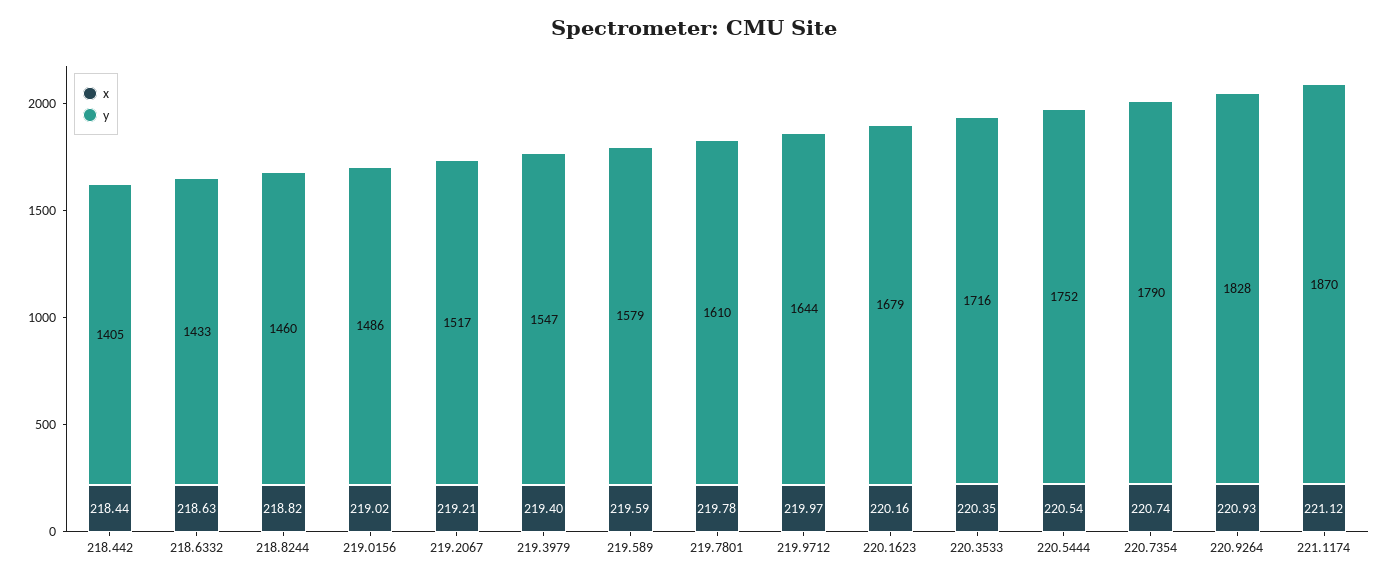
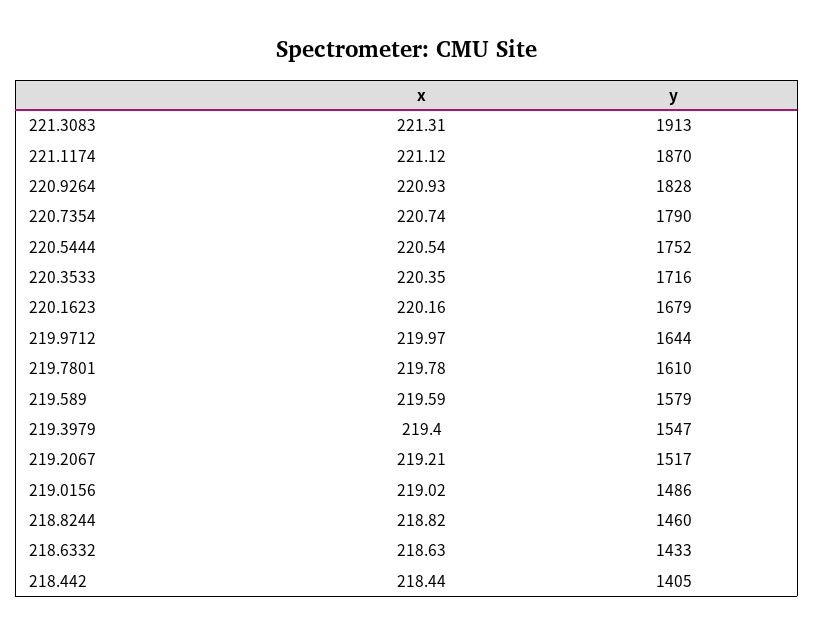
  {
    "x": {
      "218.442": 218.44,
      "218.6332": 218.63,
      "218.8244": 218.82,
      "219.0156": 219.02,
      "219.2067": 219.21,
      "219.3979": 219.4,
      "219.589": 219.59,
      "219.7801": 219.78,
      "219.9712": 219.97,
      "220.1623": 220.16,
      "220.3533": 220.35,
      "220.5444": 220.54,
      "220.7354": 220.74,
      "220.9264": 220.93,
-     "221.1174": 221.12
+     "221.1174": 221.12,
+     "221.3083": 221.31
    },
    "y": {
      "218.442": 1405,
      "218.6332": 1433,
      "218.8244": 1460,
      "219.0156": 1486,
      "219.2067": 1517,
      "219.3979": 1547,
      "219.589": 1579,
      "219.7801": 1610,
      "219.9712": 1644,
      "220.1623": 1679,
      "220.3533": 1716,
      "220.5444": 1752,
      "220.7354": 1790,
      "220.9264": 1828,
-     "221.1174": 1870
+     "221.1174": 1870,
+     "221.3083": 1913
    }
  }

